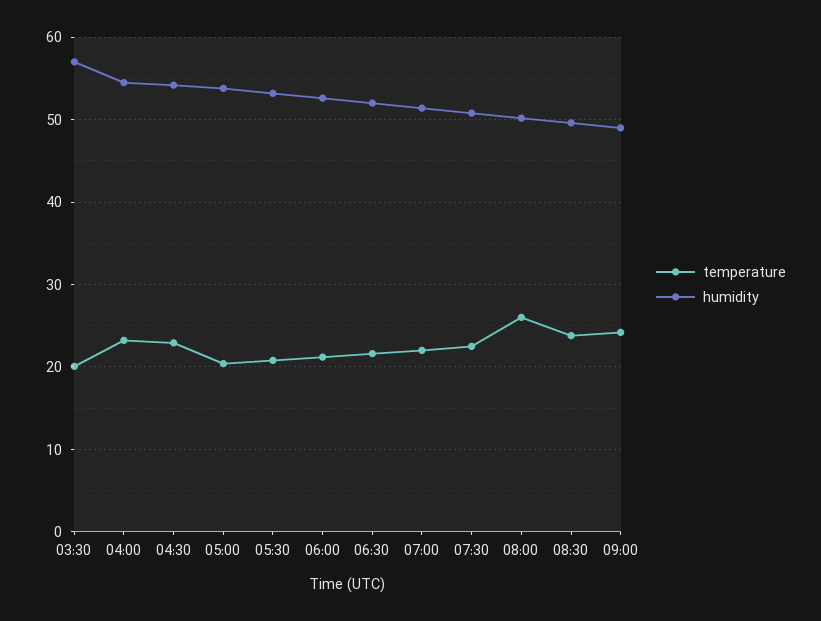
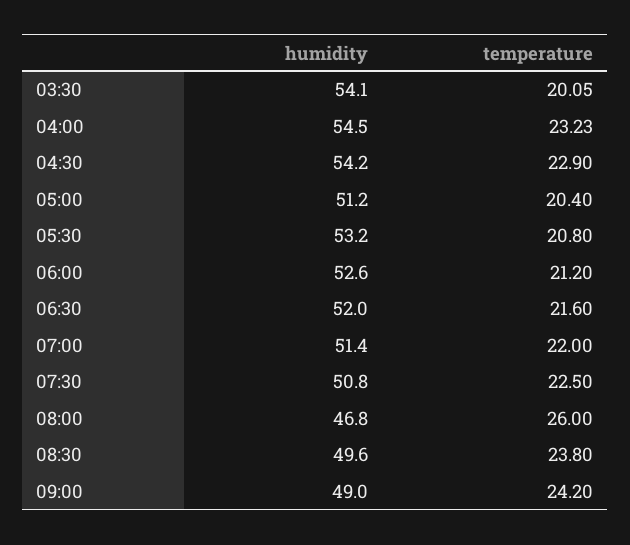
  {
    "temperature": {
      "03:30": 20.05,
      "04:00": 23.23,
      "04:30": 22.9,
      "05:00": 20.4,
      "05:30": 20.8,
      "06:00": 21.2,
      "06:30": 21.6,
      "07:00": 22,
      "07:30": 22.5,
      "08:00": 26,
      "08:30": 23.8,
      "09:00": 24.2
    },
    "humidity": {
-     "03:30": 57,
+     "03:30": 54.1,
      "04:00": 54.5,
      "04:30": 54.2,
-     "05:00": 54,
+     "05:00": 51.2,
      "05:30": 53.2,
      "06:00": 52.6,
      "06:30": 52,
      "07:00": 51.4,
      "07:30": 50.8,
-     "08:00": 50,
+     "08:00": 46.8,
      "08:30": 49.6,
      "09:00": 49
    }
  }

